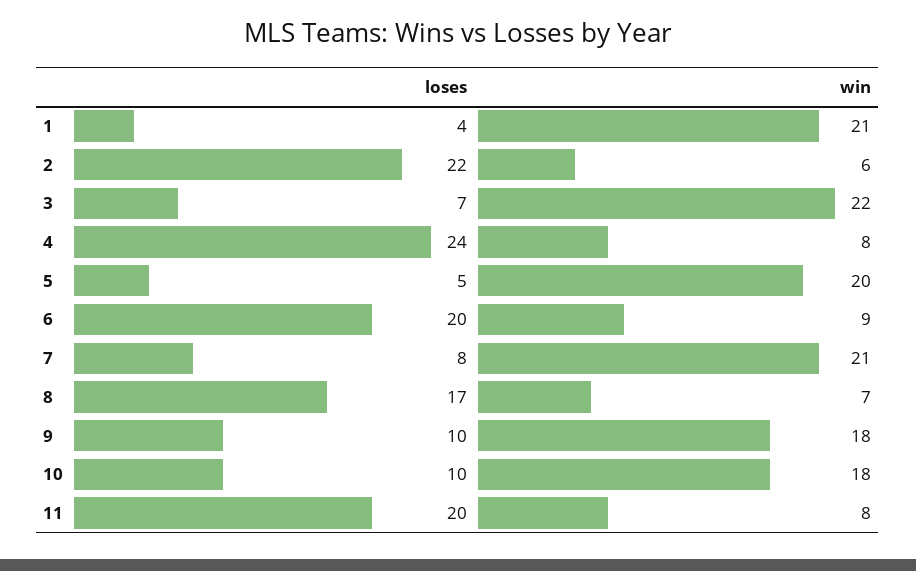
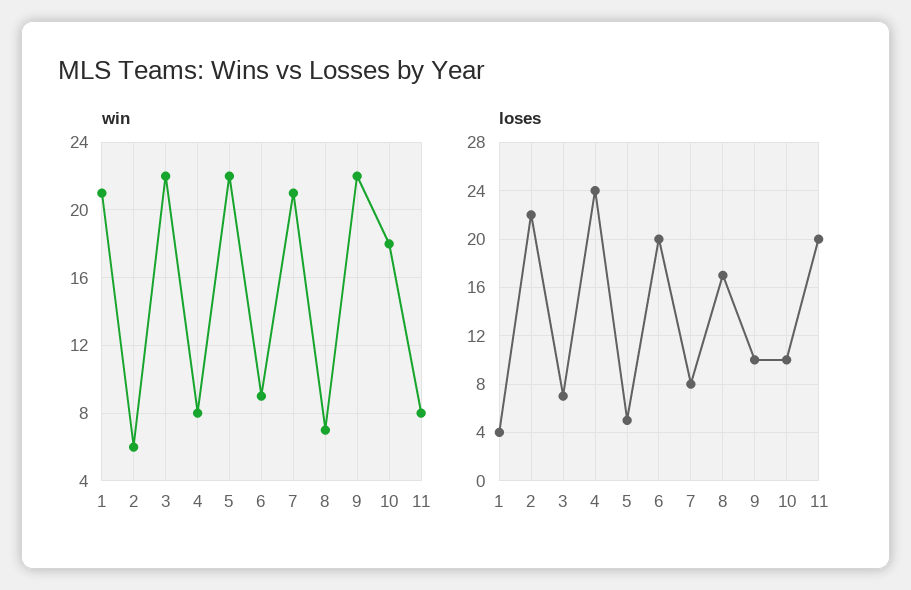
  {
    "loses": {
      "1": 4,
      "2": 22,
      "3": 7,
      "4": 24,
      "5": 5,
      "6": 20,
      "7": 8,
      "8": 17,
      "9": 10,
      "10": 10,
      "11": 20
    },
    "win": {
      "1": 21,
      "2": 6,
      "3": 22,
      "4": 8,
-     "5": 20,
+     "5": 22,
      "6": 9,
      "7": 21,
      "8": 7,
-     "9": 18,
+     "9": 22,
      "10": 18,
      "11": 8
    }
  }

